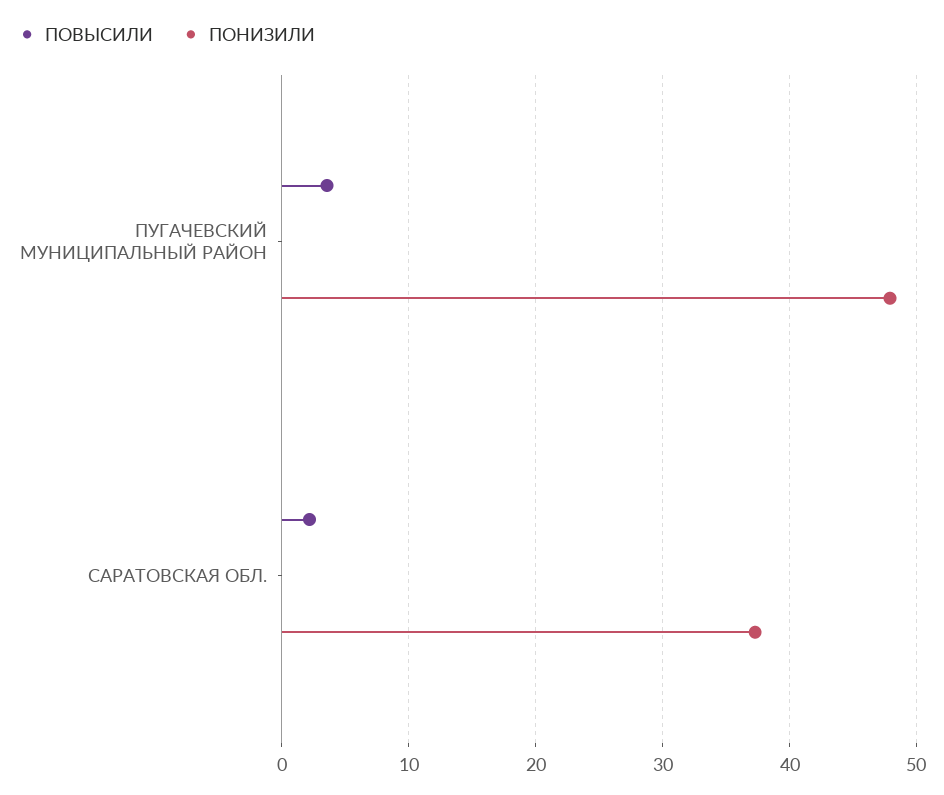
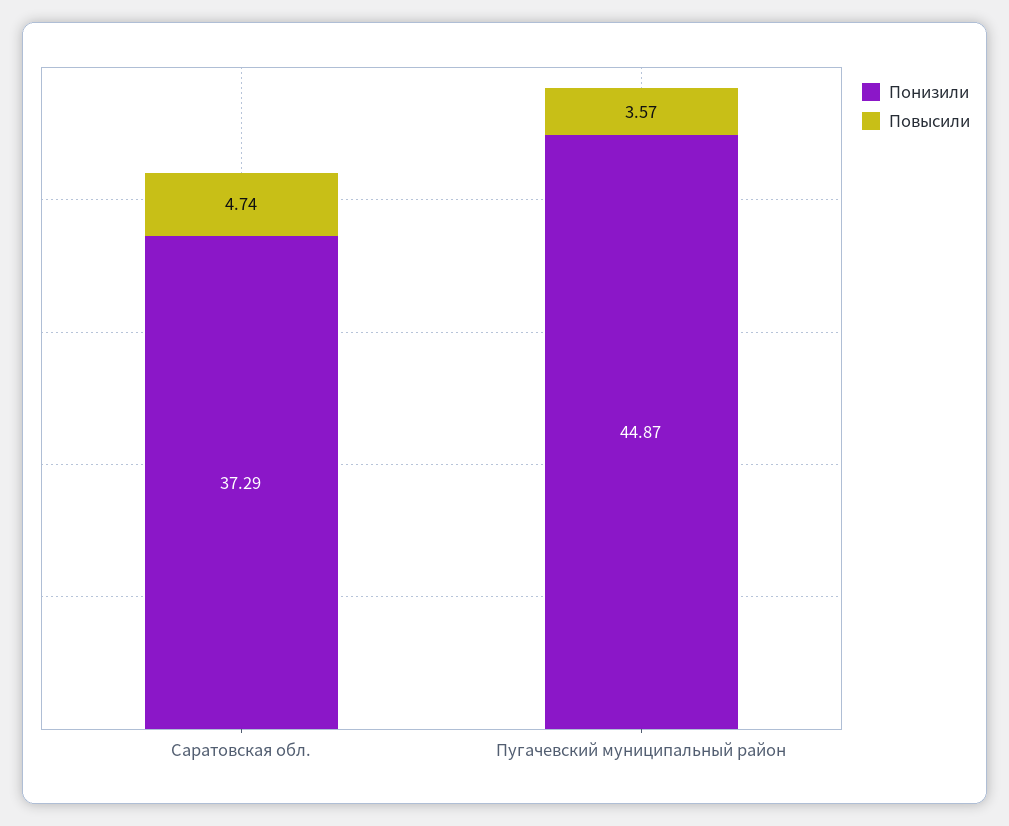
  {
    "ПОВЫСИЛИ": {
      "ПУГАЧЕВСКИЙ МУНИЦИПАЛЬНЫЙ РАЙОН": 3.57,
-     "САРАТОВСКАЯ ОБЛ.": 2
+     "САРАТОВСКАЯ ОБЛ.": 4.74
    },
    "ПОНИЗИЛИ": {
-     "ПУГАЧЕВСКИЙ МУНИЦИПАЛЬНЫЙ РАЙОН": 48,
+     "ПУГАЧЕВСКИЙ МУНИЦИПАЛЬНЫЙ РАЙОН": 44.87,
      "САРАТОВСКАЯ ОБЛ.": 37.29
    }
  }

